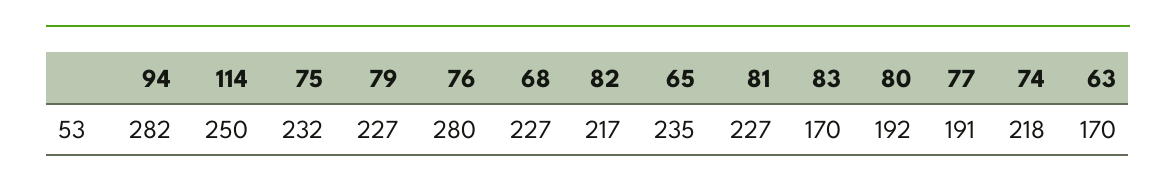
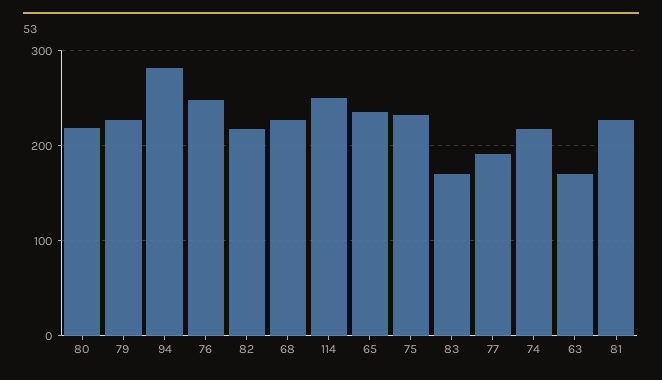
  {
    "94": 282,
    "114": 250,
    "75": 232,
    "79": 227,
-   "76": 280,
+   "76": 250,
    "68": 227,
    "82": 217,
    "65": 235,
    "81": 227,
    "83": 170,
-   "80": 192,
+   "80": 220,
    "77": 191,
    "74": 218,
    "63": 170
  }

